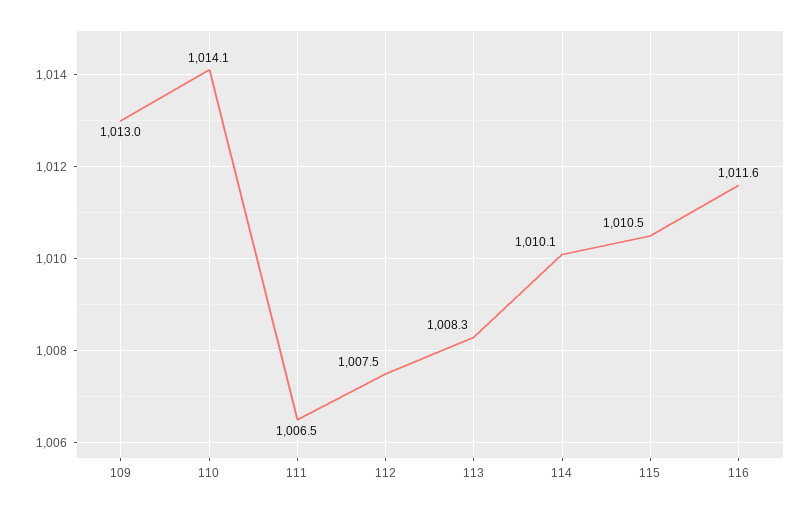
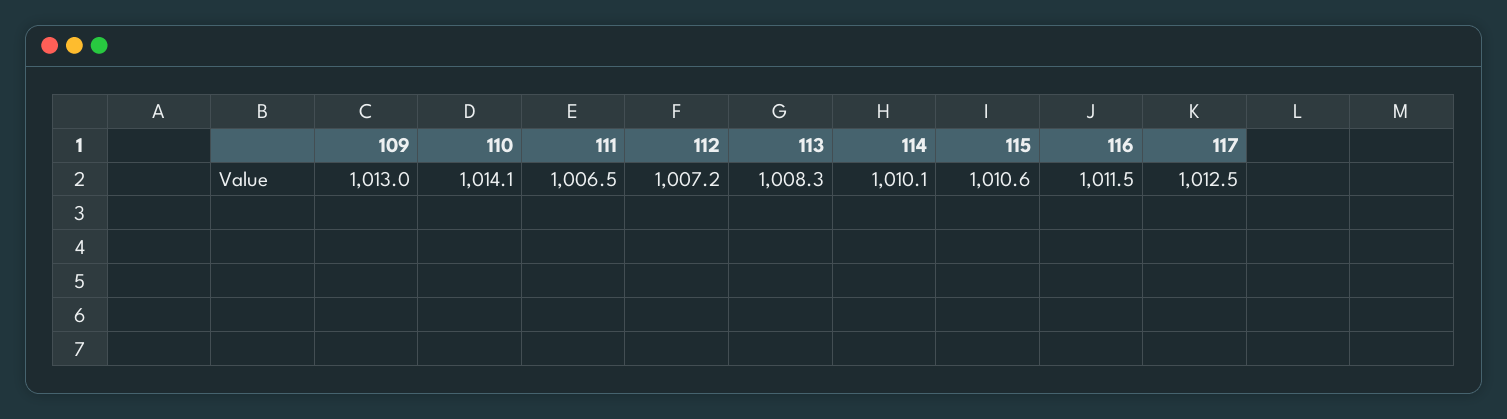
  {
    "109": 1013,
    "110": 1014.1,
    "111": 1006.5,
-   "112": 1007.5,
+   "112": 1007.2,
    "113": 1008.3,
    "114": 1010.1,
-   "115": 1010.5,
+   "115": 1010.6,
-   "116": 1011.6
+   "116": 1011.5,
+   "117": 1012.5
  }

